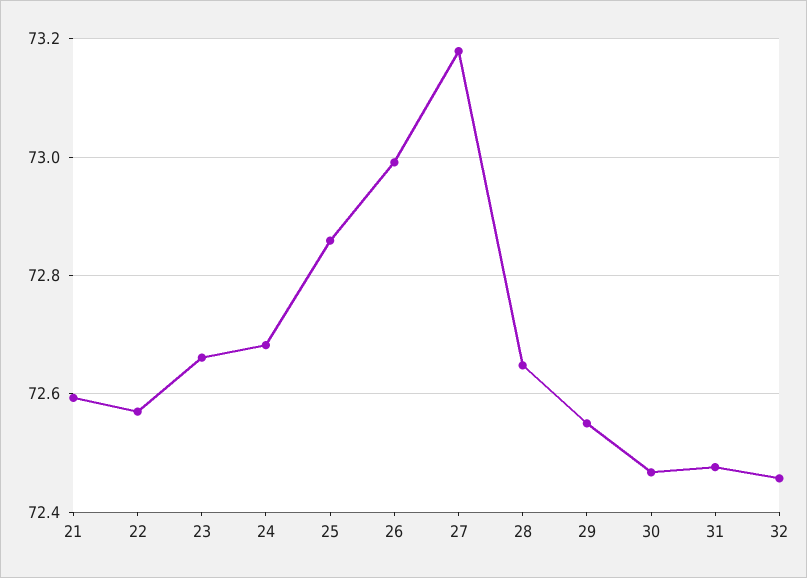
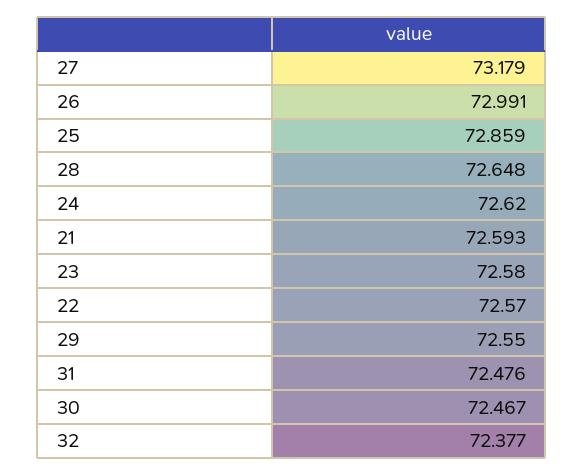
  {
    "21": 72.593,
    "22": 72.57,
-   "23": 72.66,
+   "23": 72.58,
-   "24": 72.68,
+   "24": 72.62,
    "25": 72.859,
    "26": 72.991,
    "27": 73.179,
    "28": 72.648,
    "29": 72.55,
    "30": 72.467,
    "31": 72.476,
-   "32": 72.46
+   "32": 72.377
  }

